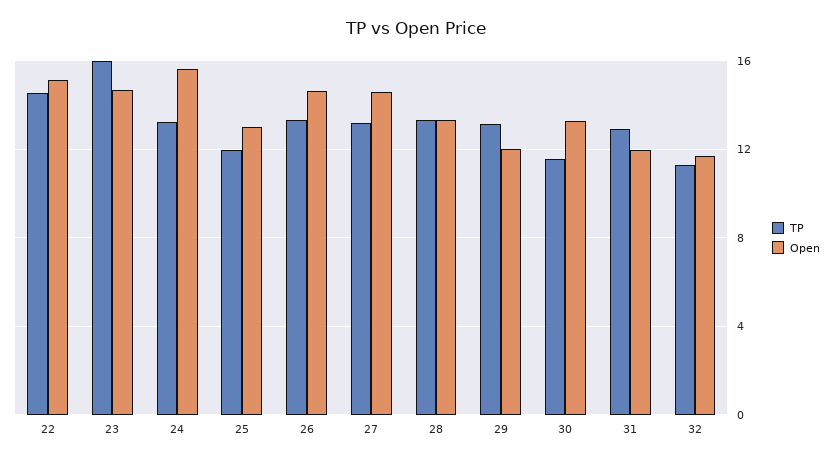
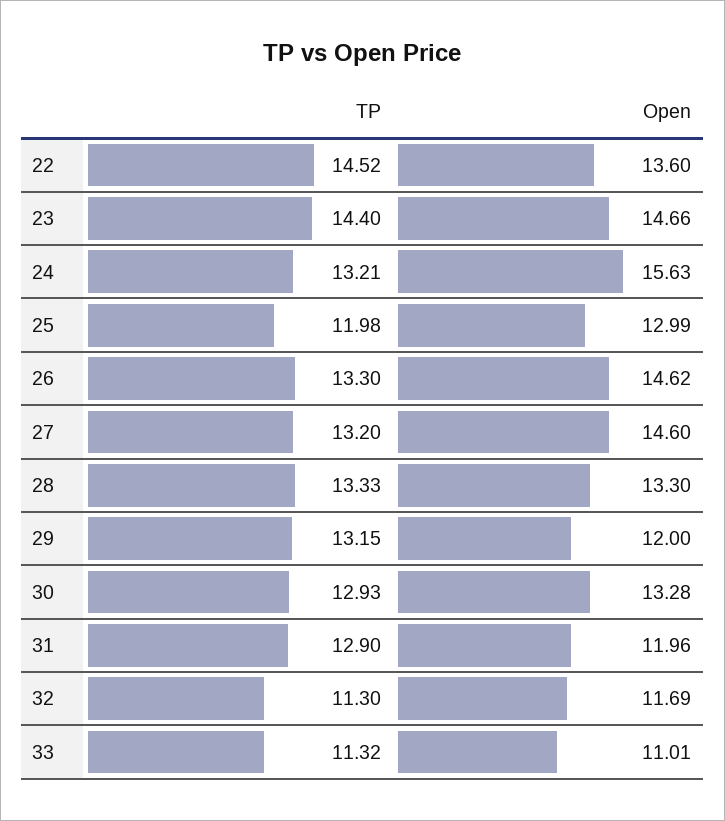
  {
    "TP": {
      "22": 14.52,
-     "23": 16,
+     "23": 14.4,
      "24": 13.21,
      "25": 11.98,
      "26": 13.3,
      "27": 13.2,
      "28": 13.33,
      "29": 13.15,
-     "30": 11.5,
+     "30": 12.93,
      "31": 12.9,
-     "32": 11.3
+     "32": 11.3,
+     "33": 11.32
    },
    "Open": {
-     "22": 15,
+     "22": 13.6,
      "23": 14.66,
      "24": 15.63,
      "25": 12.99,
      "26": 14.62,
      "27": 14.6,
      "28": 13.3,
      "29": 12,
      "30": 13.28,
      "31": 11.96,
-     "32": 11.69
+     "32": 11.69,
+     "33": 11.01
    }
  }

